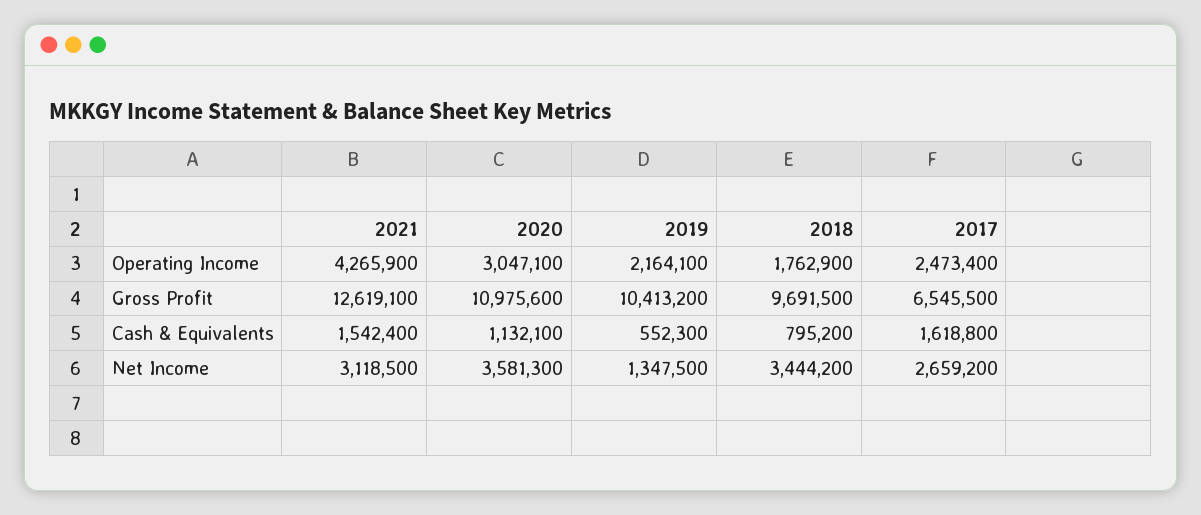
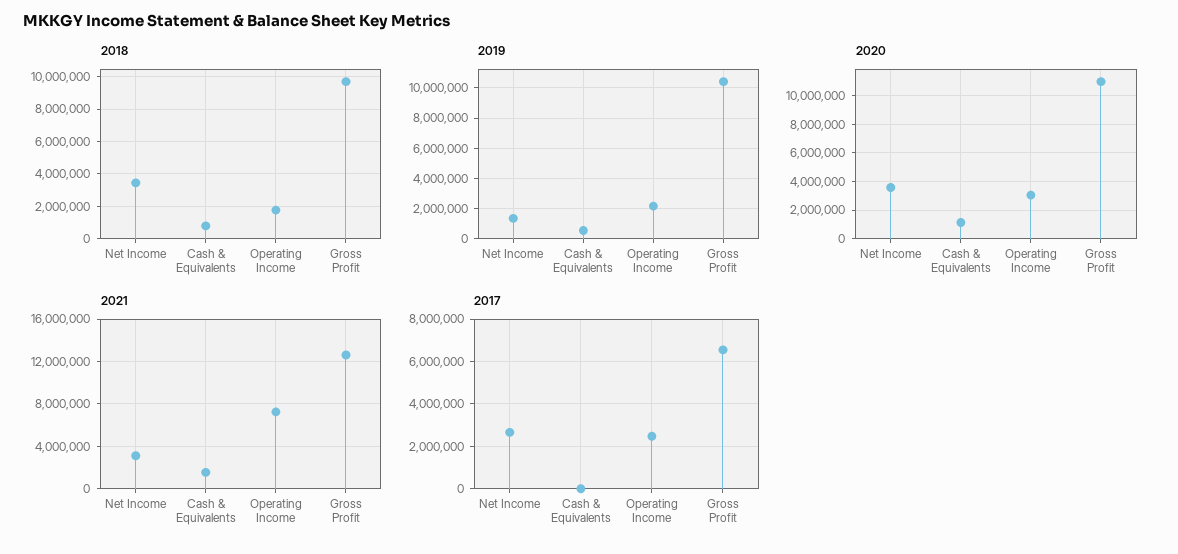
  {
    "2021": {
-     "Operating Income": 4265900,
+     "Operating Income": 7000000,
      "Gross Profit": 12619100,
      "Cash & Equivalents": 1542400,
      "Net Income": 3118500
    },
    "2020": {
      "Operating Income": 3047100,
      "Gross Profit": 10975600,
      "Cash & Equivalents": 1132100,
      "Net Income": 3581300
    },
    "2019": {
      "Operating Income": 2164100,
      "Gross Profit": 10413200,
      "Cash & Equivalents": 552300,
      "Net Income": 1347500
    },
    "2018": {
      "Operating Income": 1762900,
      "Gross Profit": 9691500,
      "Cash & Equivalents": 795200,
      "Net Income": 3444200
    },
    "2017": {
      "Operating Income": 2473400,
      "Gross Profit": 6545500,
-     "Cash & Equivalents": 1618800,
+     "Cash & Equivalents": 0,
      "Net Income": 2659200
    }
  }

